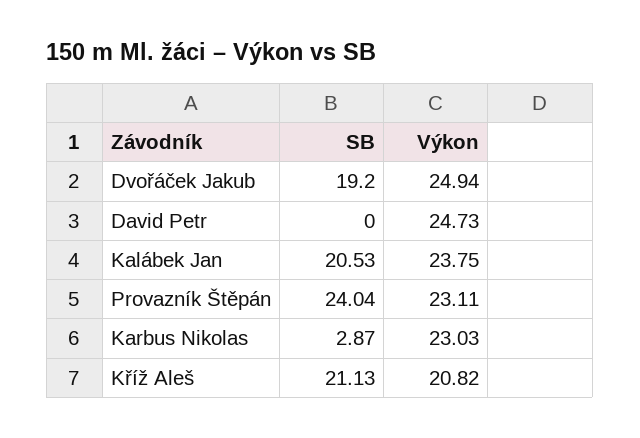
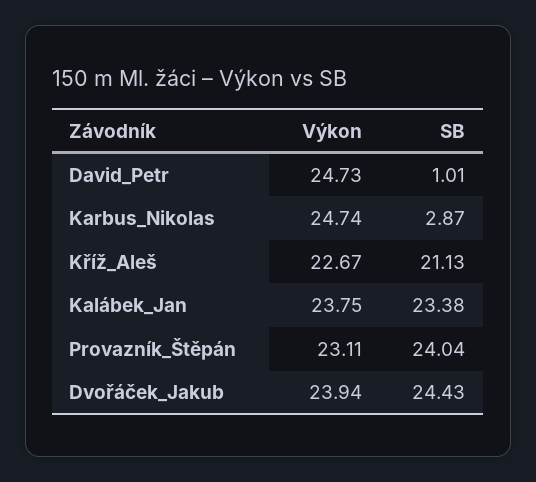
  {
    "SB": {
-     "Dvořáček Jakub": 19.2,
+     "Dvořáček Jakub": 24.43,
-     "David Petr": 0,
+     "David Petr": 1.01,
-     "Kalábek Jan": 20.53,
+     "Kalábek Jan": 23.38,
      "Provazník Štěpán": 24.04,
      "Karbus Nikolas": 2.87,
      "Kříž Aleš": 21.13
    },
    "Výkon": {
-     "Dvořáček Jakub": 24.94,
+     "Dvořáček Jakub": 23.94,
      "David Petr": 24.73,
      "Kalábek Jan": 23.75,
      "Provazník Štěpán": 23.11,
-     "Karbus Nikolas": 23.03,
+     "Karbus Nikolas": 24.74,
-     "Kříž Aleš": 20.82
+     "Kříž Aleš": 22.67
    }
  }

